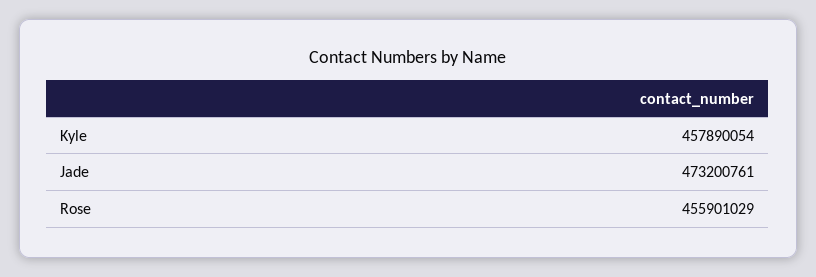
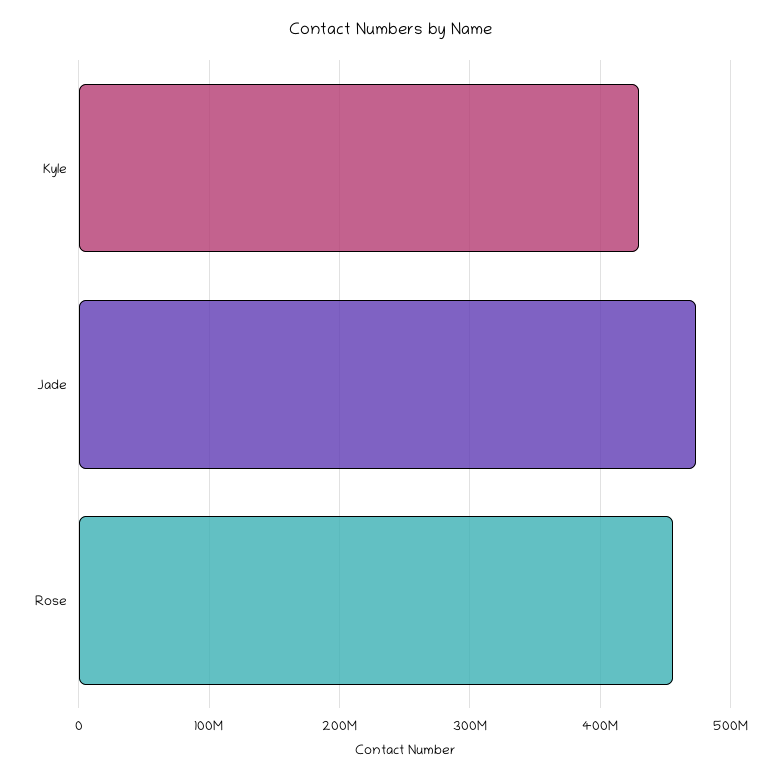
  {
-   "Kyle": 457890054,
+   "Kyle": 430000000,
    "Jade": 473200761,
    "Rose": 455901029
  }

